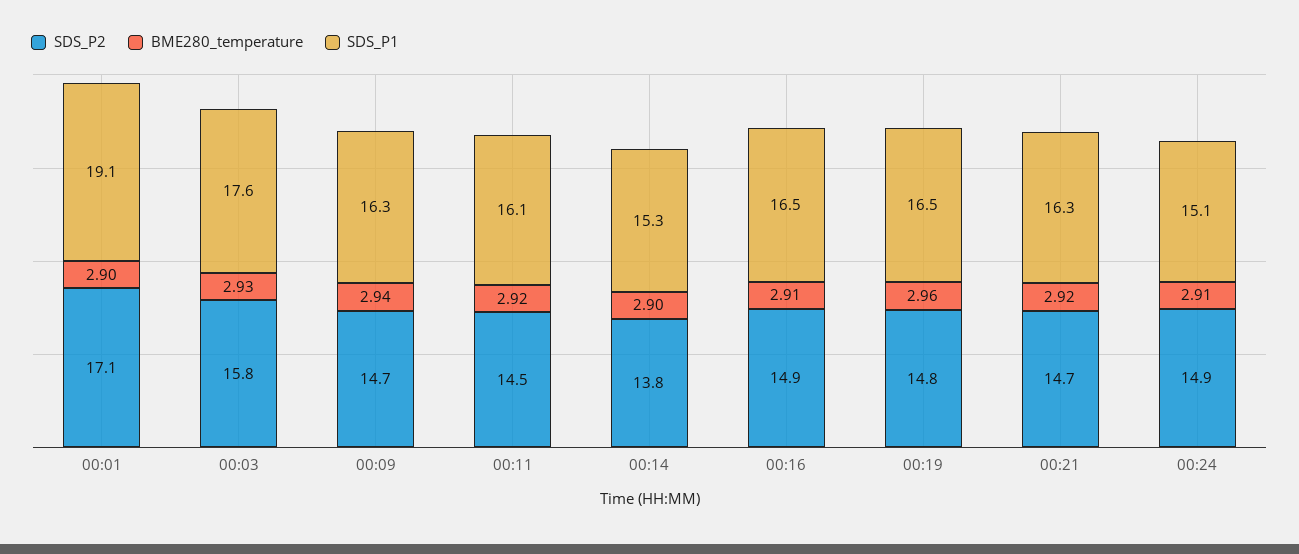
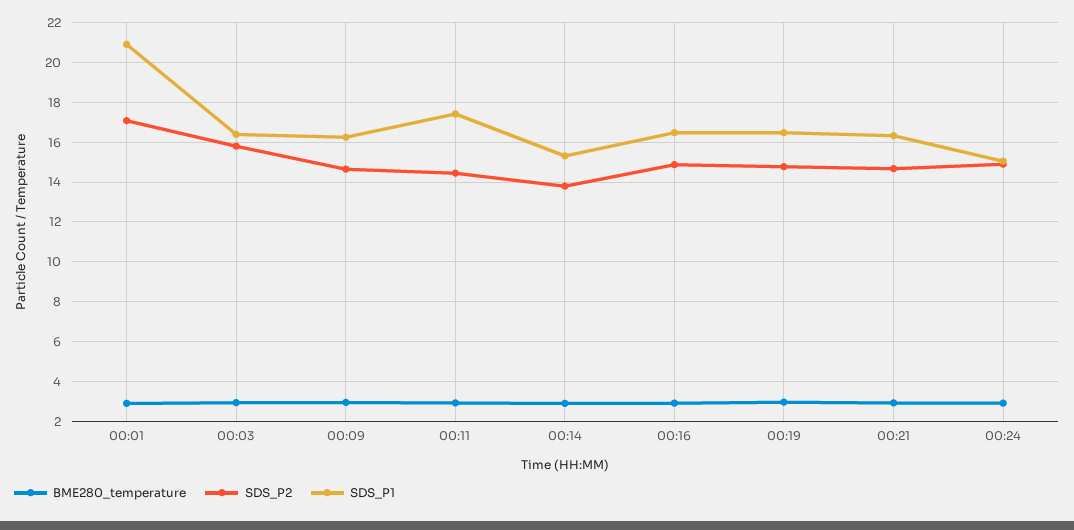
  {
    "SDS_P2": {
      "00:01": 17.1,
      "00:03": 15.8,
      "00:09": 14.7,
      "00:11": 14.5,
      "00:14": 13.8,
      "00:16": 14.9,
      "00:19": 14.8,
      "00:21": 14.7,
      "00:24": 14.9
    },
    "BME280_temperature": {
      "00:01": 2.9,
      "00:03": 2.93,
      "00:09": 2.94,
      "00:11": 2.92,
      "00:14": 2.9,
      "00:16": 2.91,
      "00:19": 2.96,
      "00:21": 2.92,
      "00:24": 2.91
    },
    "SDS_P1": {
-     "00:01": 19.1,
+     "00:01": 21,
-     "00:03": 17.6,
+     "00:03": 16.5,
      "00:09": 16.3,
-     "00:11": 16.1,
+     "00:11": 17.5,
      "00:14": 15.3,
      "00:16": 16.5,
      "00:19": 16.5,
      "00:21": 16.3,
      "00:24": 15.1
    }
  }

